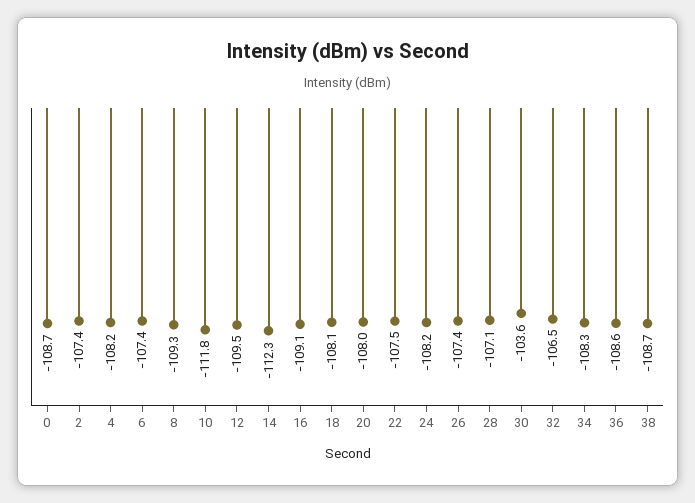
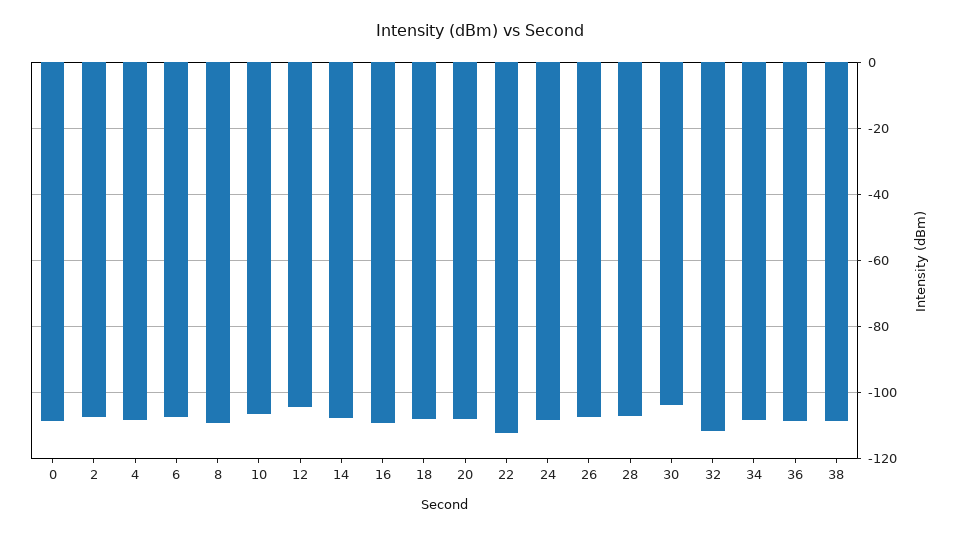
  {
    "0": -108.7,
    "2": -107.4,
    "4": -108.2,
    "6": -107.4,
    "8": -109.3,
-   "10": -111.8,
+   "10": -106,
-   "12": -109.5,
+   "12": -104,
-   "14": -112.3,
+   "14": -108,
    "16": -109.1,
    "18": -108.1,
    "20": -108,
-   "22": -107.5,
+   "22": -112,
    "24": -108.2,
    "26": -107.4,
    "28": -107.1,
    "30": -103.6,
-   "32": -106.5,
+   "32": -112,
    "34": -108.3,
    "36": -108.6,
    "38": -108.7
  }

